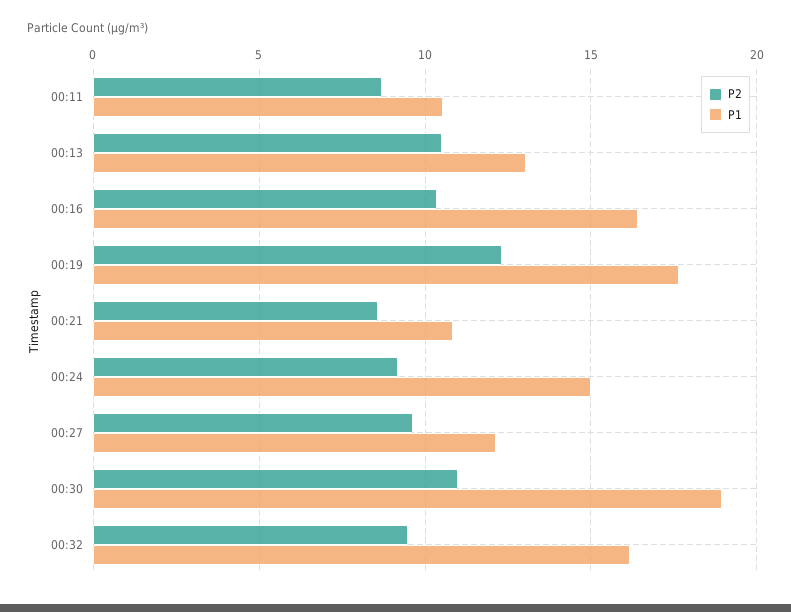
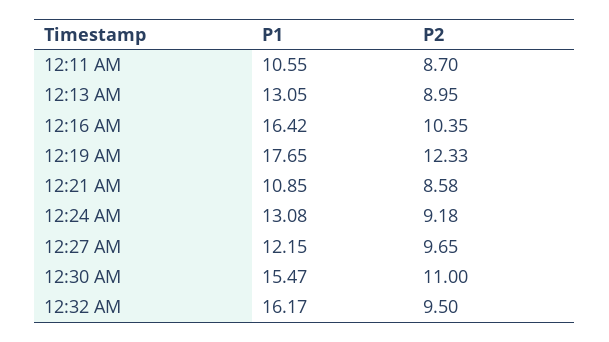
  {
    "P2": {
      "00:11": 8.7,
-     "00:13": 10.5,
+     "00:13": 8.95,
      "00:16": 10.35,
      "00:19": 12.33,
      "00:21": 8.58,
      "00:24": 9.18,
      "00:27": 9.65,
      "00:30": 11,
      "00:32": 9.5
    },
    "P1": {
      "00:11": 10.55,
      "00:13": 13.05,
      "00:16": 16.42,
      "00:19": 17.65,
      "00:21": 10.85,
-     "00:24": 15,
+     "00:24": 13.08,
      "00:27": 12.15,
-     "00:30": 19,
+     "00:30": 15.47,
      "00:32": 16.17
    }
  }

